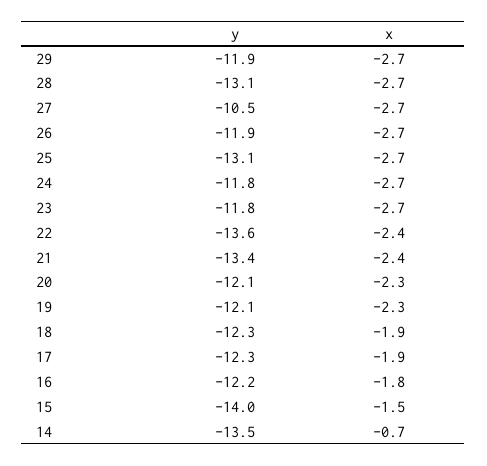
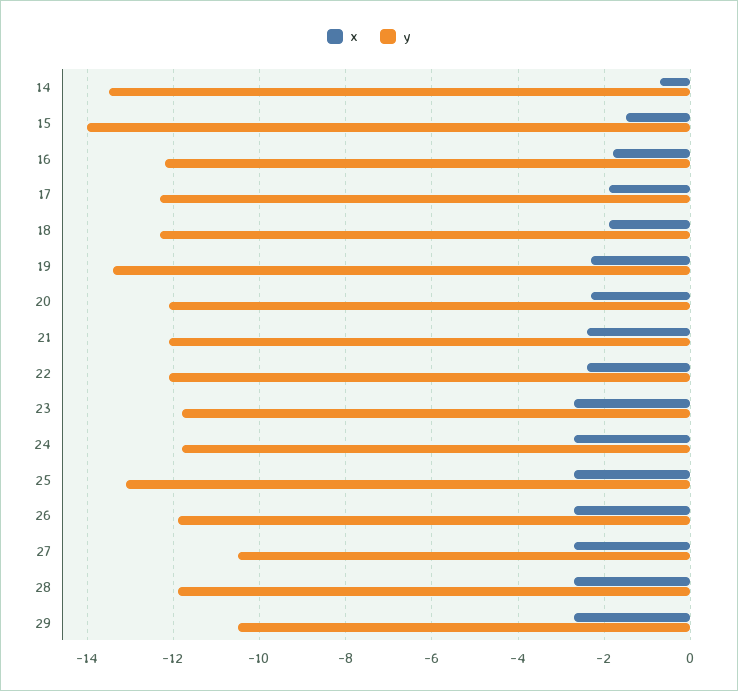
  {
    "y": {
-     "29": -11.9,
+     "29": -10.5,
-     "28": -13.1,
+     "28": -12,
      "27": -10.5,
      "26": -11.9,
      "25": -13.1,
      "24": -11.8,
      "23": -11.8,
-     "22": -13.6,
+     "22": -12,
-     "21": -13.4,
+     "21": -12,
      "20": -12.1,
-     "19": -12.1,
+     "19": -13.5,
      "18": -12.3,
      "17": -12.3,
      "16": -12.2,
      "15": -14,
      "14": -13.5
    },
    "x": {
      "29": -2.7,
      "28": -2.7,
      "27": -2.7,
      "26": -2.7,
      "25": -2.7,
      "24": -2.7,
      "23": -2.7,
      "22": -2.4,
      "21": -2.4,
      "20": -2.3,
      "19": -2.3,
      "18": -1.9,
      "17": -1.9,
      "16": -1.8,
      "15": -1.5,
      "14": -0.7
    }
  }

